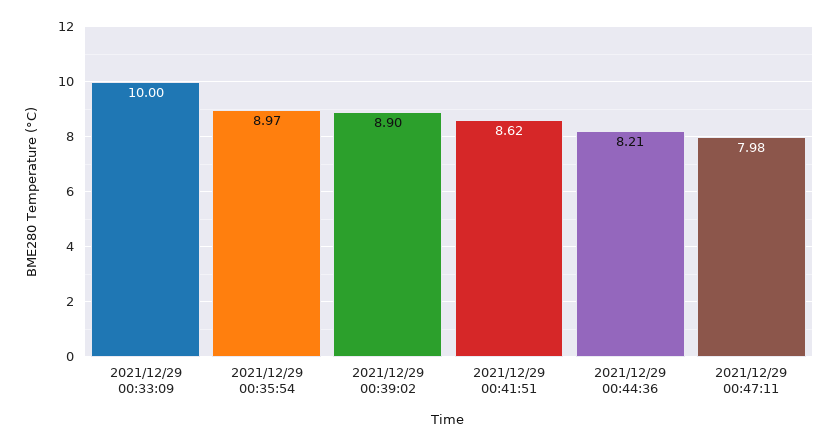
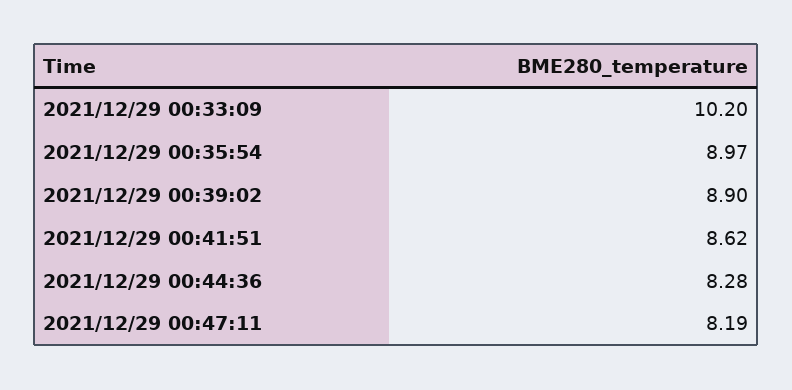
  {
-   "2021/12/29 00:33:09": 10,
+   "2021/12/29 00:33:09": 10.2,
    "2021/12/29 00:35:54": 8.97,
    "2021/12/29 00:39:02": 8.9,
    "2021/12/29 00:41:51": 8.62,
-   "2021/12/29 00:44:36": 8.21,
+   "2021/12/29 00:44:36": 8.28,
-   "2021/12/29 00:47:11": 7.98
+   "2021/12/29 00:47:11": 8.19
  }

